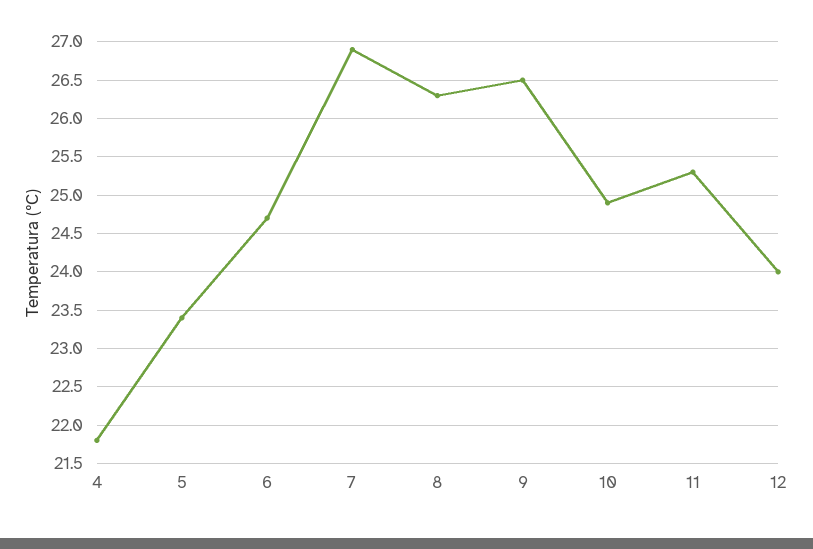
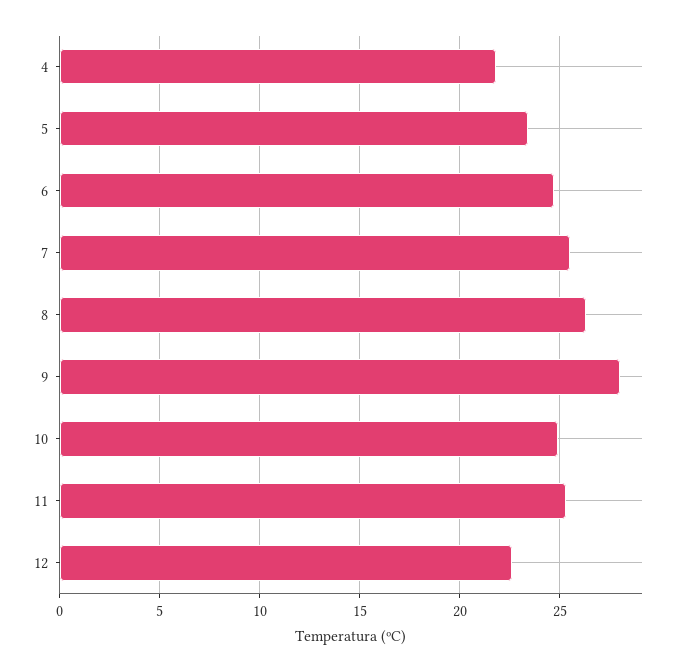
  {
    "4": 21.8,
    "5": 23.4,
    "6": 24.7,
-   "7": 26.9,
+   "7": 25.5,
    "8": 26.3,
-   "9": 26.5,
+   "9": 28,
    "10": 24.9,
    "11": 25.3,
-   "12": 24
+   "12": 22.5
  }

